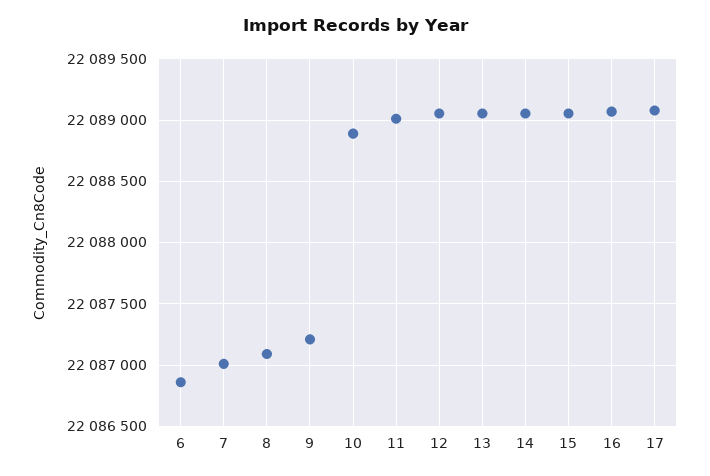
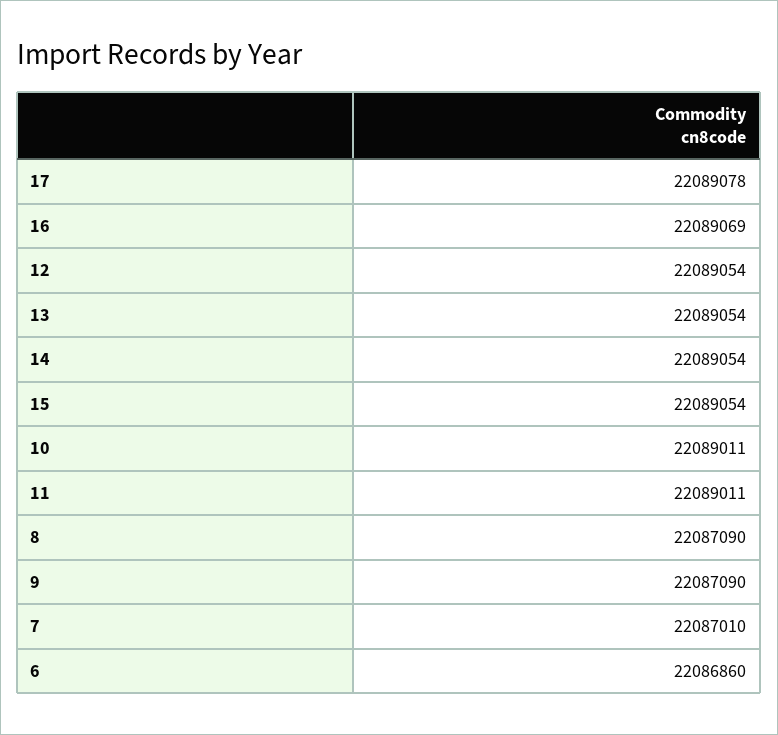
  {
    "6": 22086860,
    "7": 22087010,
    "8": 22087090,
-   "9": 22087200,
+   "9": 22087090,
-   "10": 22088900,
+   "10": 22089011,
    "11": 22089011,
    "12": 22089054,
    "13": 22089054,
    "14": 22089054,
    "15": 22089054,
    "16": 22089069,
    "17": 22089078
  }

